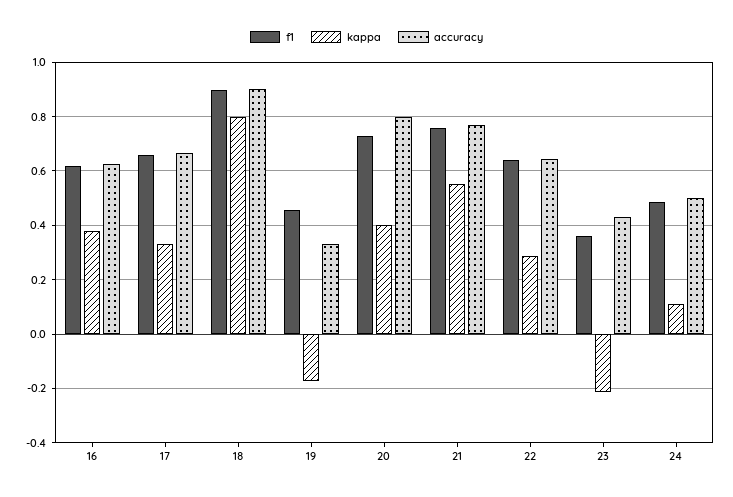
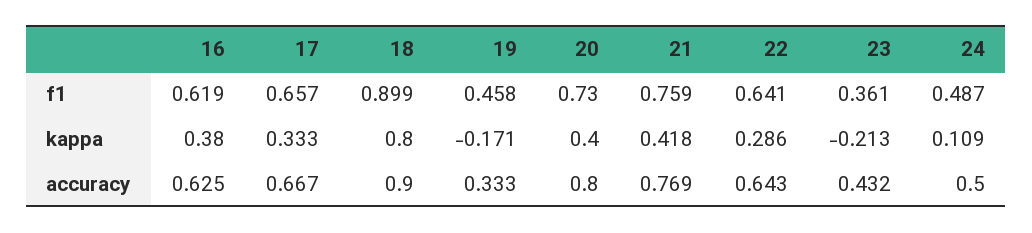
  {
    "f1": {
      "16": 0.619,
      "17": 0.657,
      "18": 0.899,
      "19": 0.458,
      "20": 0.73,
      "21": 0.759,
      "22": 0.641,
      "23": 0.361,
      "24": 0.487
    },
    "kappa": {
      "16": 0.38,
      "17": 0.333,
      "18": 0.8,
      "19": -0.171,
      "20": 0.4,
-     "21": 0.55,
+     "21": 0.418,
      "22": 0.286,
      "23": -0.213,
      "24": 0.109
    },
    "accuracy": {
      "16": 0.625,
      "17": 0.667,
      "18": 0.9,
      "19": 0.333,
      "20": 0.8,
      "21": 0.769,
      "22": 0.643,
      "23": 0.432,
      "24": 0.5
    }
  }

